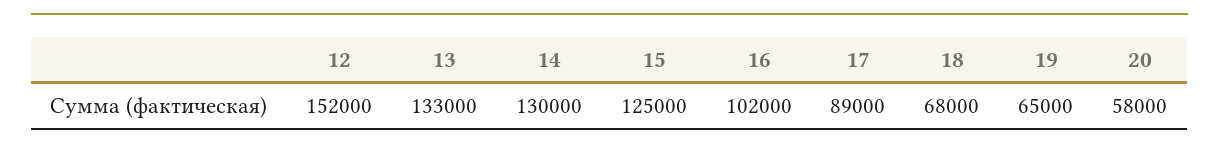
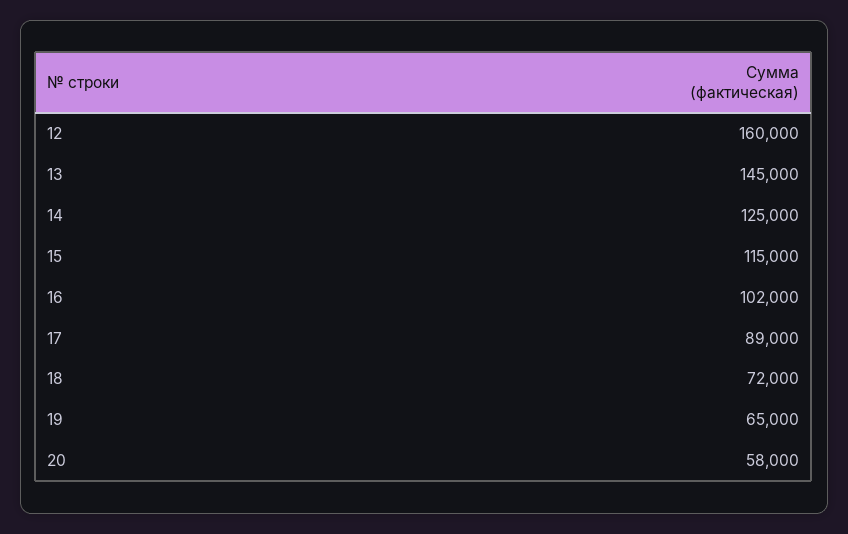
  {
-   "12": 152000,
+   "12": 160000,
-   "13": 133000,
+   "13": 145000,
-   "14": 130000,
+   "14": 125000,
-   "15": 125000,
+   "15": 115000,
    "16": 102000,
    "17": 89000,
-   "18": 68000,
+   "18": 72000,
    "19": 65000,
    "20": 58000
  }

